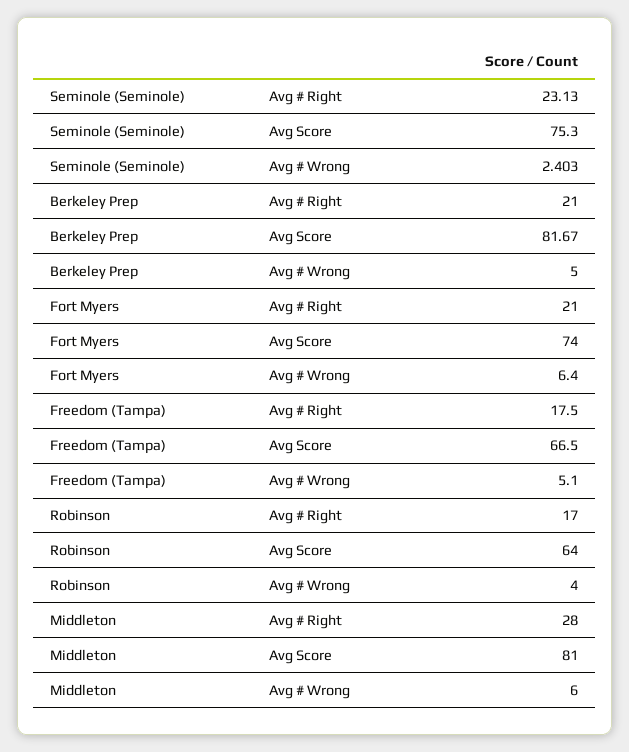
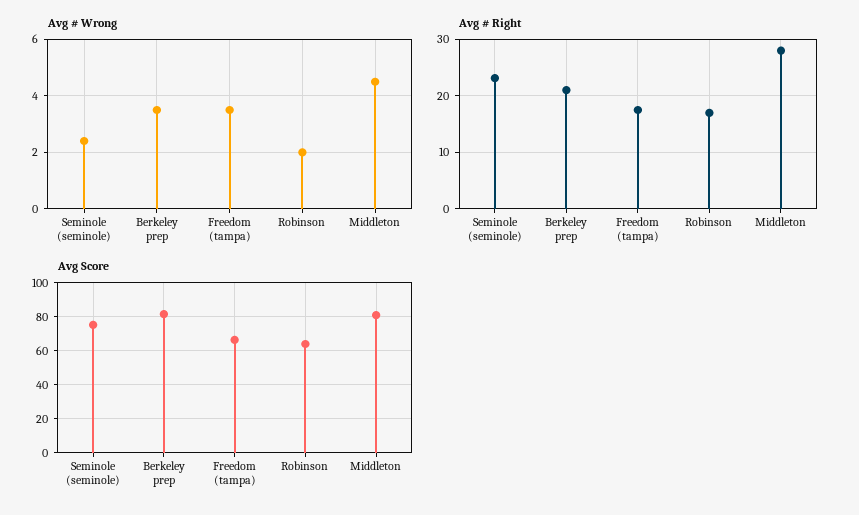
  {
    "Avg # Right": {
      "Seminole (Seminole)": 23.13,
      "Berkeley Prep": 21,
-     "Fort Myers": 21,
      "Freedom (Tampa)": 17.5,
      "Robinson": 17,
      "Middleton": 28
    },
    "Avg Score": {
      "Seminole (Seminole)": 75.3,
      "Berkeley Prep": 81.67,
-     "Fort Myers": 74,
      "Freedom (Tampa)": 66.5,
      "Robinson": 64,
      "Middleton": 81
    },
    "Avg # Wrong": {
      "Seminole (Seminole)": 2.403,
-     "Berkeley Prep": 5,
+     "Berkeley Prep": 3.5,
-     "Fort Myers": 6.4,
-     "Freedom (Tampa)": 5.1,
+     "Freedom (Tampa)": 3.5,
-     "Robinson": 4,
+     "Robinson": 2,
-     "Middleton": 6
+     "Middleton": 4.5
    }
  }

